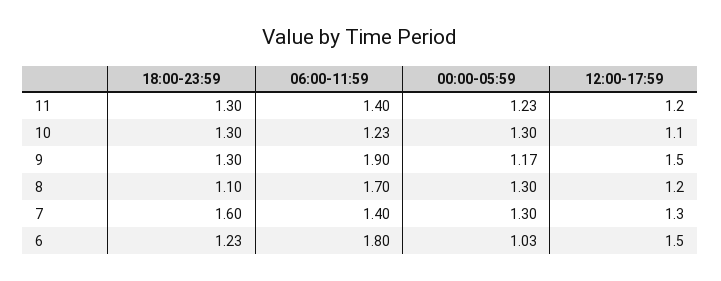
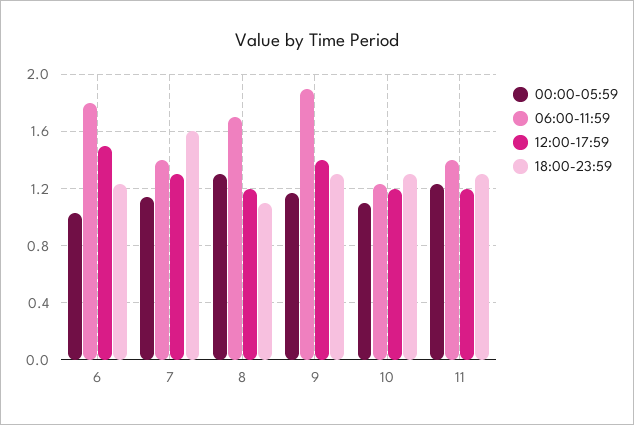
  {
    "18:00-23:59": {
      "11": 1.3,
      "10": 1.3,
      "9": 1.3,
      "8": 1.1,
      "7": 1.6,
      "6": 1.23
    },
    "06:00-11:59": {
      "11": 1.4,
      "10": 1.23,
      "9": 1.9,
      "8": 1.7,
      "7": 1.4,
      "6": 1.8
    },
    "00:00-05:59": {
      "11": 1.23,
-     "10": 1.3,
+     "10": 1.1,
      "9": 1.17,
      "8": 1.3,
-     "7": 1.3,
+     "7": 1.15,
      "6": 1.03
    },
    "12:00-17:59": {
      "11": 1.2,
-     "10": 1.1,
+     "10": 1.2,
-     "9": 1.5,
+     "9": 1.4,
      "8": 1.2,
      "7": 1.3,
      "6": 1.5
    }
  }

